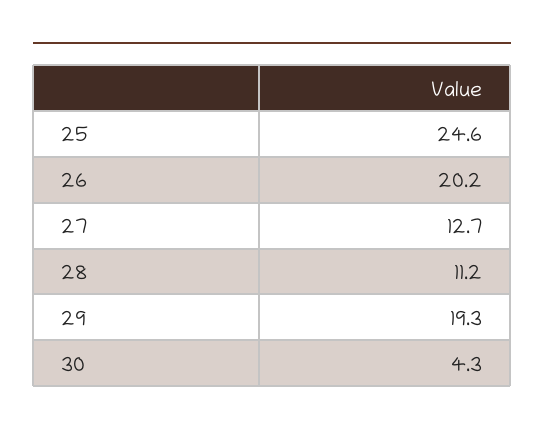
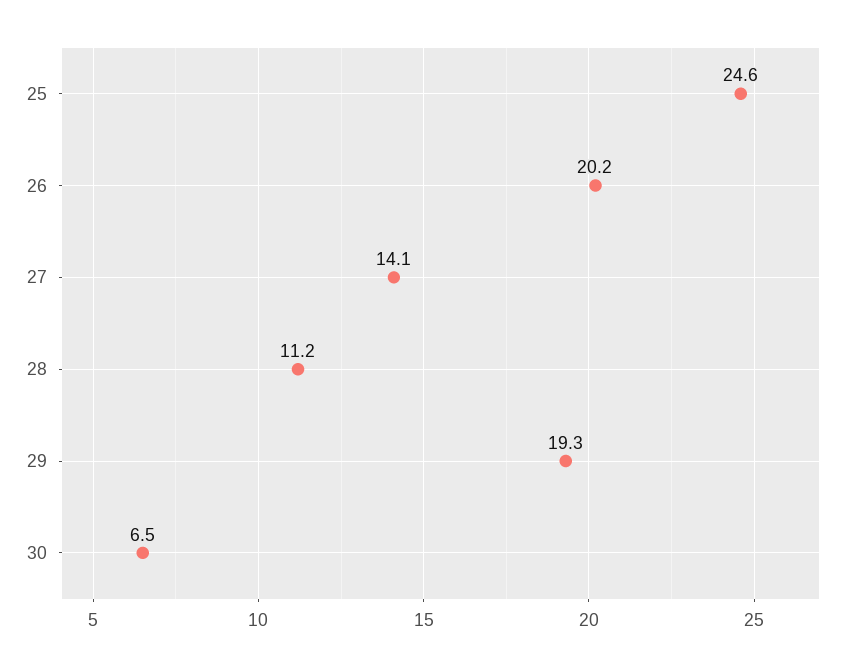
  {
    "25": 24.6,
    "26": 20.2,
-   "27": 12.7,
+   "27": 14.1,
    "28": 11.2,
    "29": 19.3,
-   "30": 4.3
+   "30": 6.5
  }

